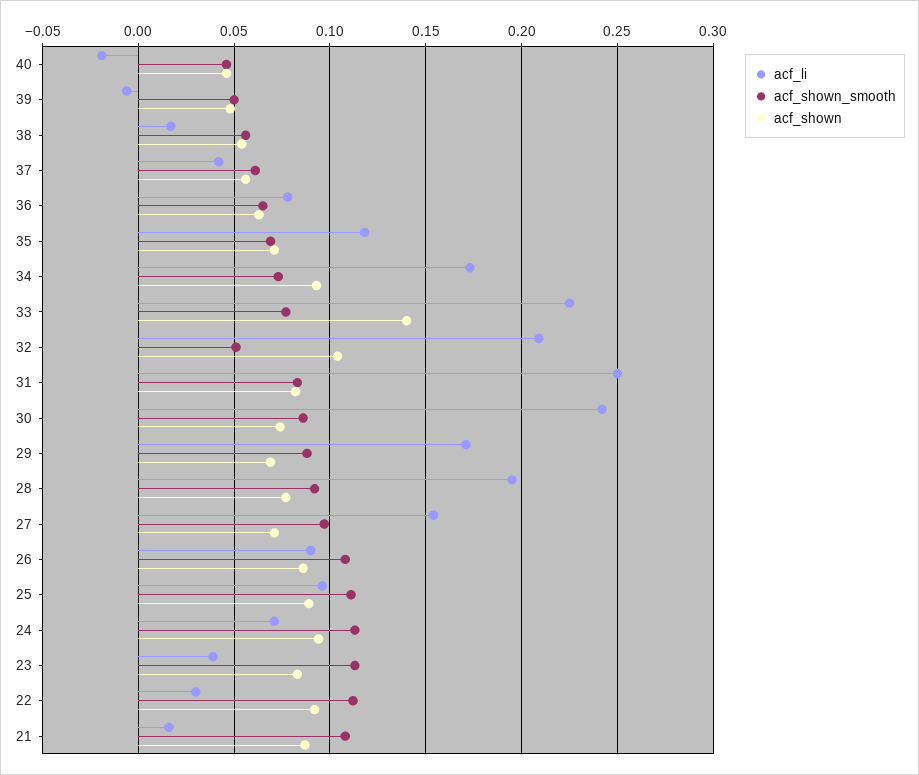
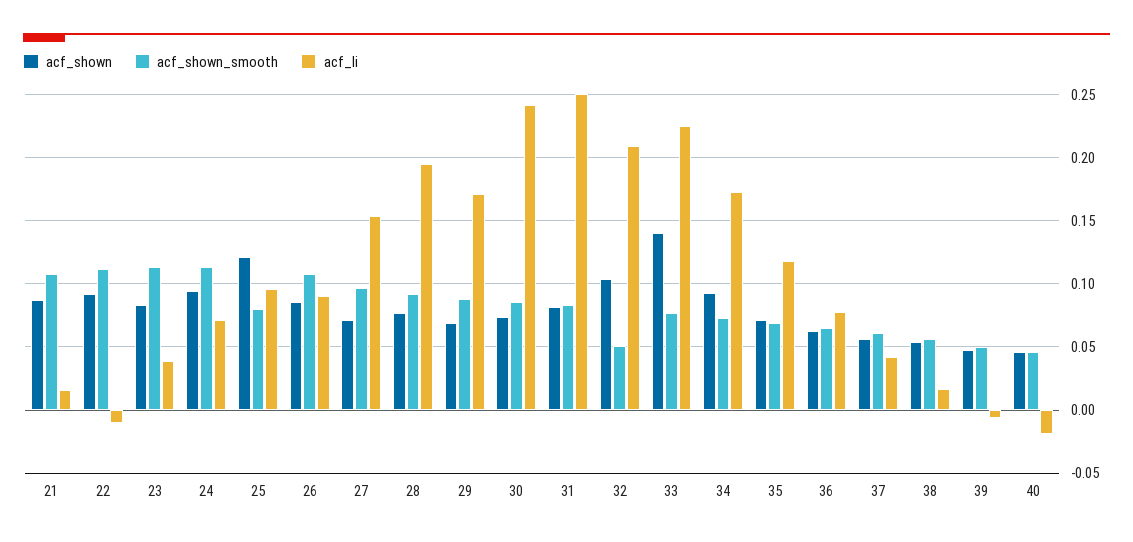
  {
    "acf_li": {
      "40": -0.02,
      "39": -0.005,
      "38": 0.015,
      "37": 0.04,
      "36": 0.08,
      "35": 0.12,
      "34": 0.175,
      "33": 0.225,
      "32": 0.21,
      "31": 0.25,
      "30": 0.24,
      "29": 0.17,
      "28": 0.195,
      "27": 0.155,
      "26": 0.09,
      "25": 0.095,
      "24": 0.07,
      "23": 0.04,
-     "22": 0.03,
+     "22": -0.01,
      "21": 0.015
    },
    "acf_shown_smooth": {
      "40": 0.045,
      "39": 0.05,
      "38": 0.055,
      "37": 0.06,
      "36": 0.065,
      "35": 0.07,
      "34": 0.075,
      "33": 0.075,
      "32": 0.05,
      "31": 0.085,
      "30": 0.085,
      "29": 0.09,
      "28": 0.09,
      "27": 0.095,
      "26": 0.11,
-     "25": 0.11,
+     "25": 0.08,
      "24": 0.115,
      "23": 0.115,
      "22": 0.11,
      "21": 0.11
    },
    "acf_shown": {
      "40": 0.045,
      "39": 0.05,
      "38": 0.055,
      "37": 0.055,
      "36": 0.065,
      "35": 0.07,
      "34": 0.095,
      "33": 0.14,
      "32": 0.105,
      "31": 0.08,
      "30": 0.075,
      "29": 0.07,
      "28": 0.075,
      "27": 0.07,
      "26": 0.085,
-     "25": 0.09,
+     "25": 0.12,
      "24": 0.095,
      "23": 0.085,
      "22": 0.09,
      "21": 0.085
    }
  }

